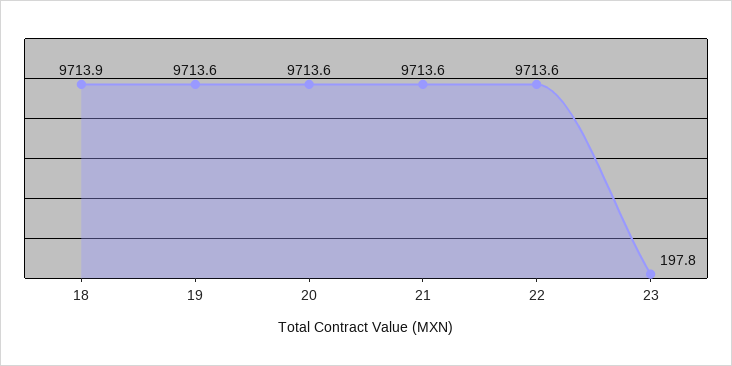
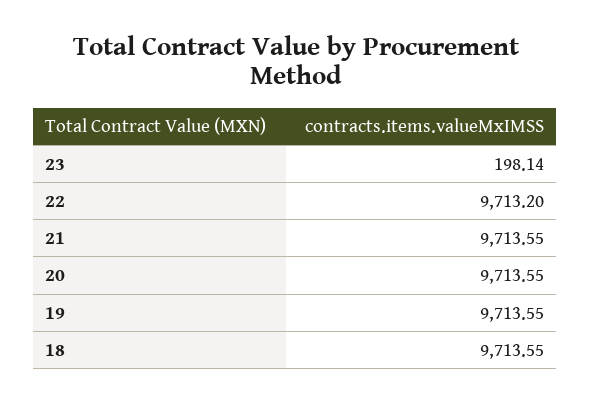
  {
-   "18": 9713.9,
+   "18": 9713.55,
    "19": 9713.55,
    "20": 9713.55,
    "21": 9713.55,
-   "22": 9713.6,
+   "22": 9713.2,
-   "23": 197.8
+   "23": 198.14
  }

